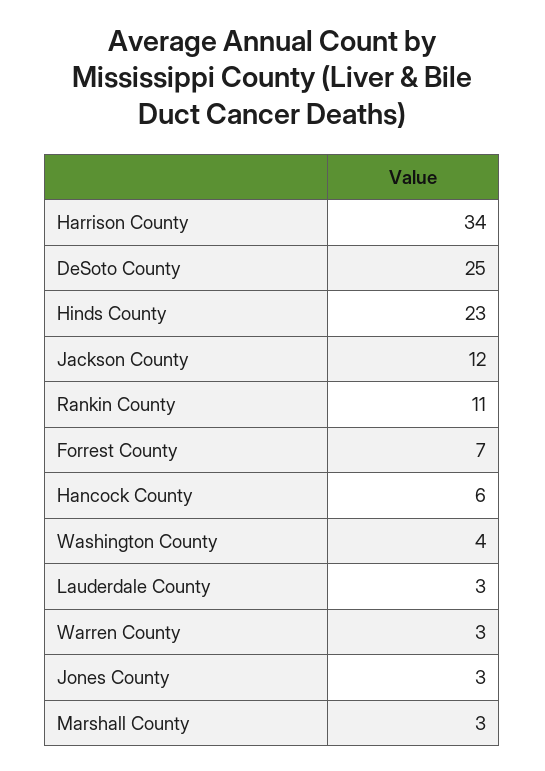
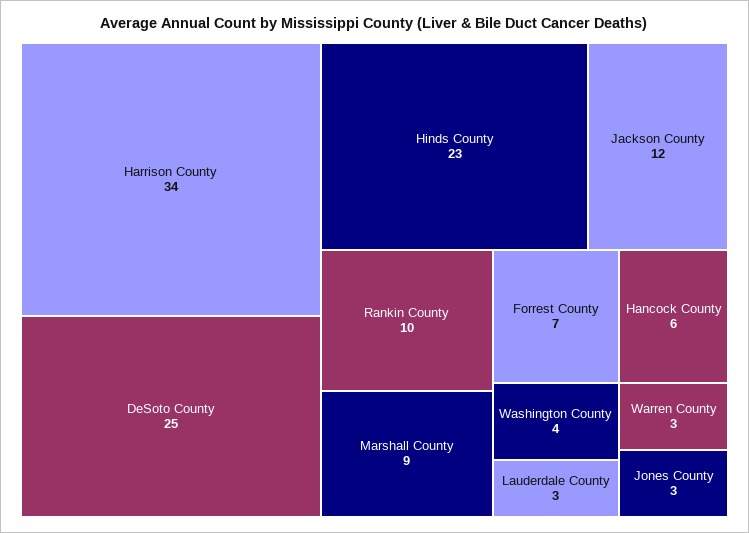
  {
    "Harrison County": 34,
    "DeSoto County": 25,
    "Hinds County": 23,
    "Jackson County": 12,
-   "Rankin County": 11,
+   "Rankin County": 10,
    "Forrest County": 7,
    "Hancock County": 6,
    "Washington County": 4,
    "Lauderdale County": 3,
    "Warren County": 3,
    "Jones County": 3,
-   "Marshall County": 3
+   "Marshall County": 9
  }

